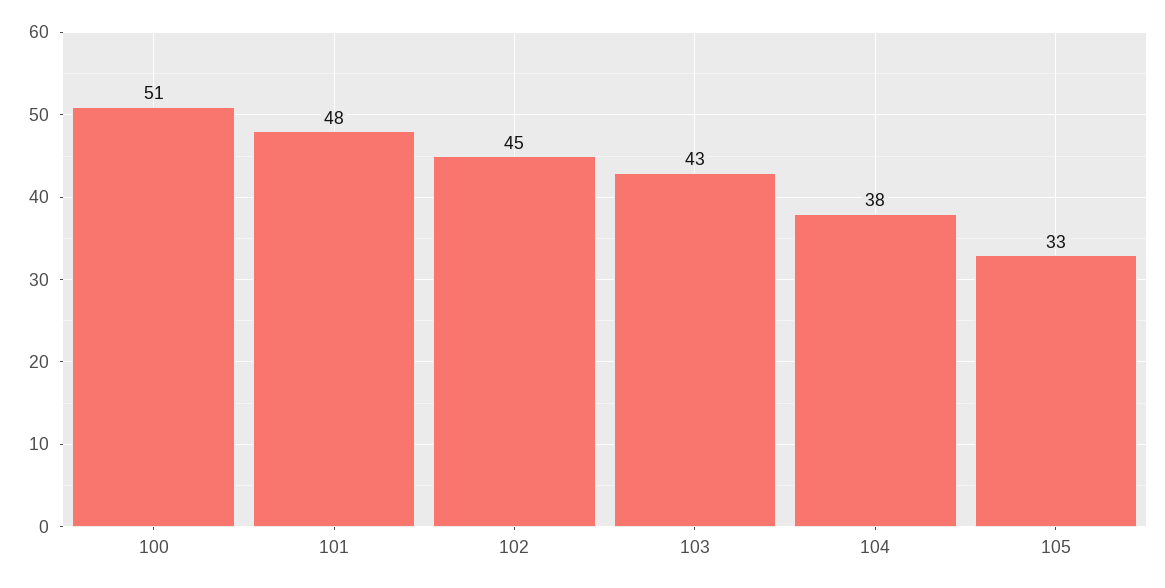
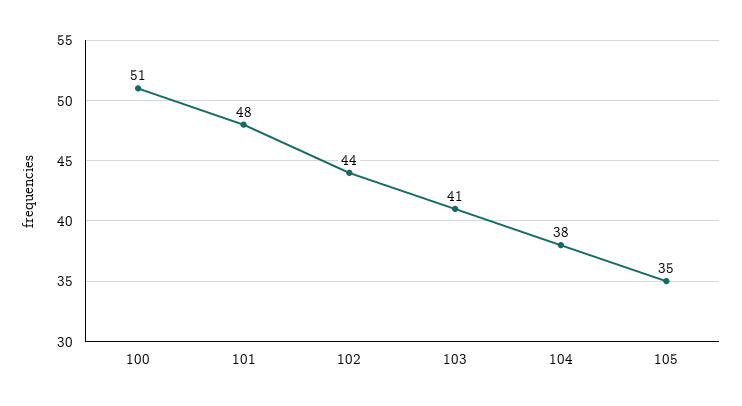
  {
    "100": 51,
    "101": 48,
-   "102": 45,
+   "102": 44,
-   "103": 43,
+   "103": 41,
    "104": 38,
-   "105": 33
+   "105": 35
  }

